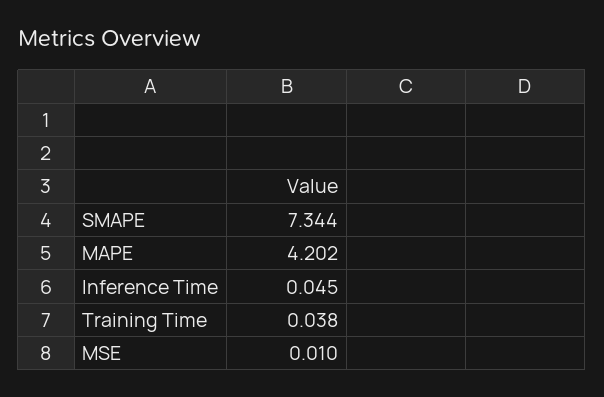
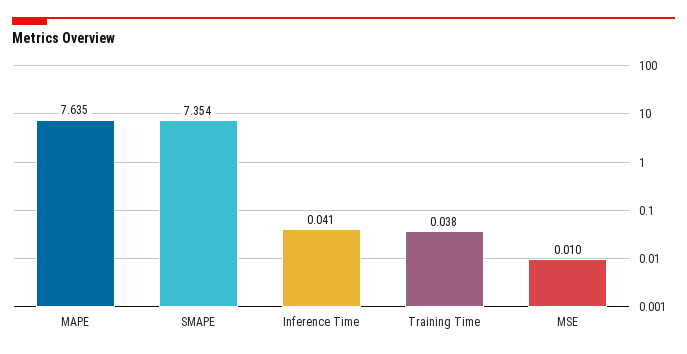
  {
-   "SMAPE": 7.344,
+   "SMAPE": 7.354,
-   "MAPE": 4.202,
+   "MAPE": 7.635,
-   "Inference Time": 0.045,
+   "Inference Time": 0.041,
    "Training Time": 0.038,
    "MSE": 0.01
  }

